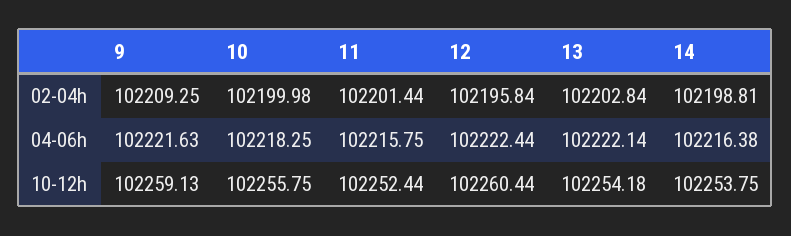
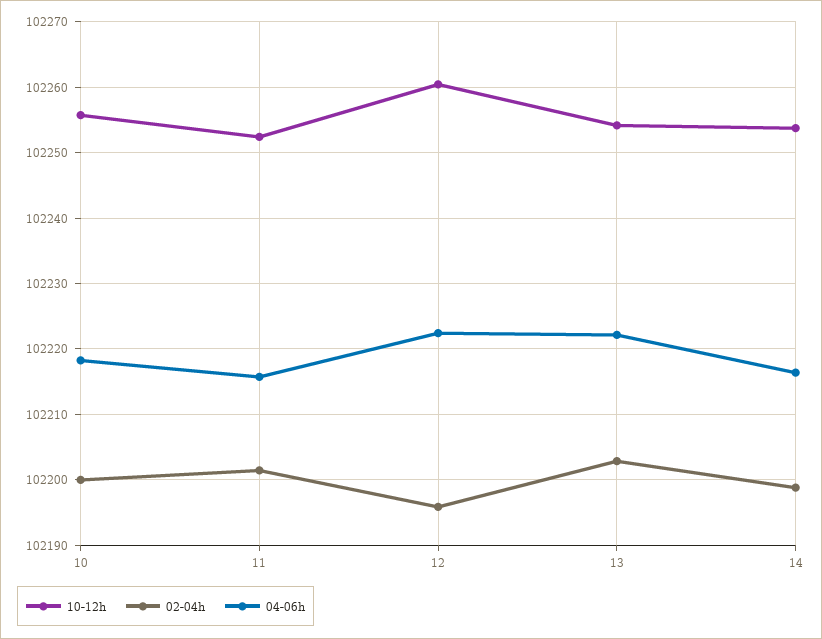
  {
    "02-04h": {
-     "9": 102209.25,
      "10": 102199.98,
      "11": 102201.44,
      "12": 102195.84,
      "13": 102202.84,
      "14": 102198.81
    },
    "04-06h": {
-     "9": 102221.63,
      "10": 102218.25,
      "11": 102215.75,
      "12": 102222.44,
      "13": 102222.14,
      "14": 102216.38
    },
    "10-12h": {
-     "9": 102259.13,
      "10": 102255.75,
      "11": 102252.44,
      "12": 102260.44,
      "13": 102254.18,
      "14": 102253.75
    }
  }

